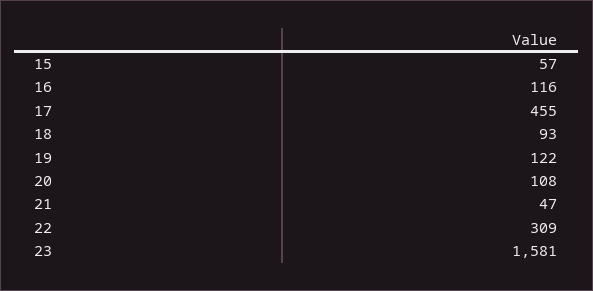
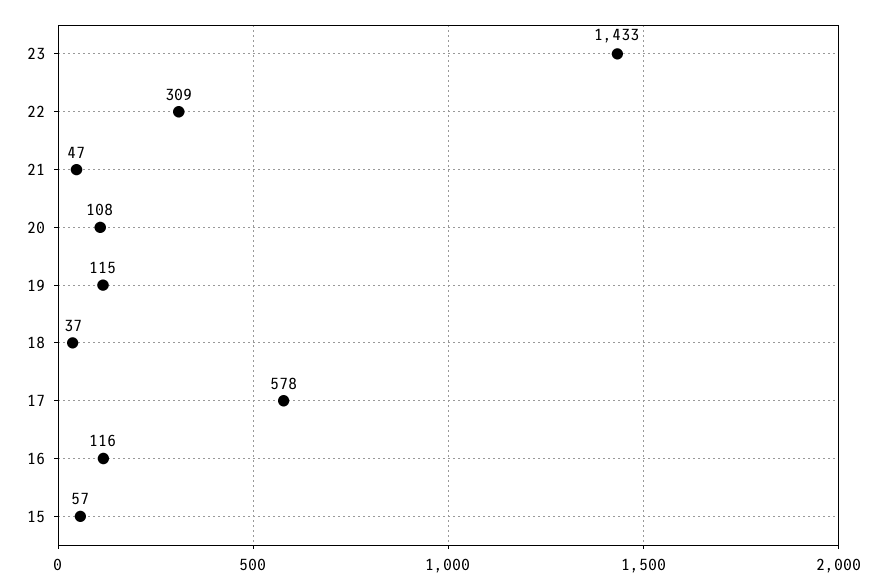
  {
    "15": 57,
    "16": 116,
-   "17": 455,
+   "17": 578,
-   "18": 93,
+   "18": 37,
-   "19": 122,
+   "19": 115,
    "20": 108,
    "21": 47,
    "22": 309,
-   "23": 1581
+   "23": 1433
  }

